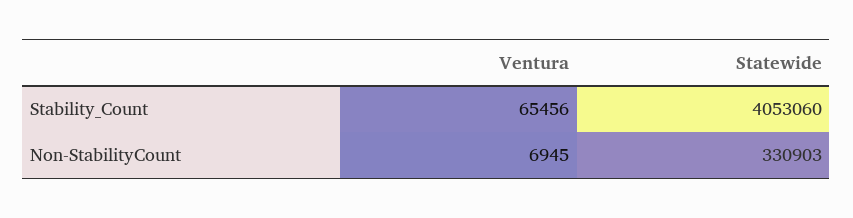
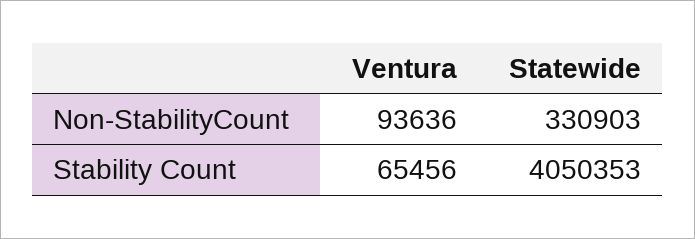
  {
    "Ventura": {
      "Stability_Count": 65456,
-     "Non-StabilityCount": 6945
+     "Non-StabilityCount": 93636
    },
    "Statewide": {
-     "Stability_Count": 4053060,
+     "Stability_Count": 4050353,
      "Non-StabilityCount": 330903
    }
  }

